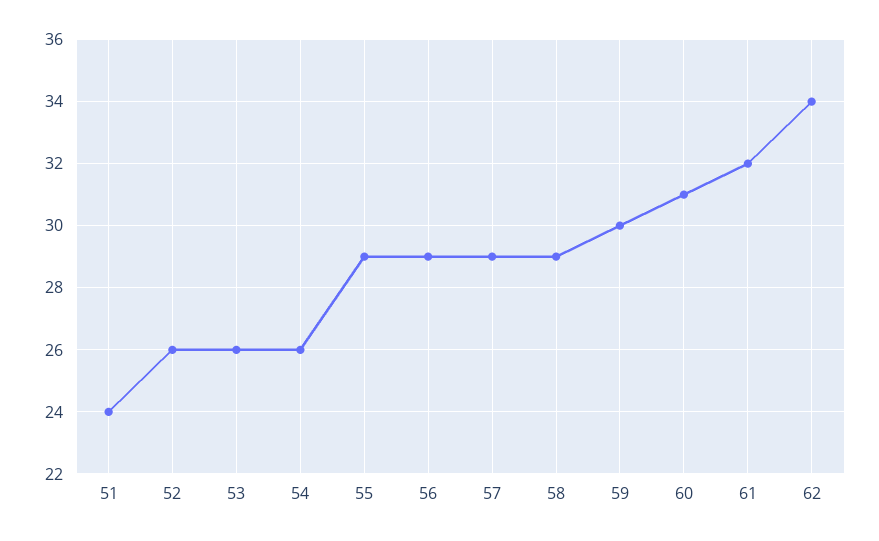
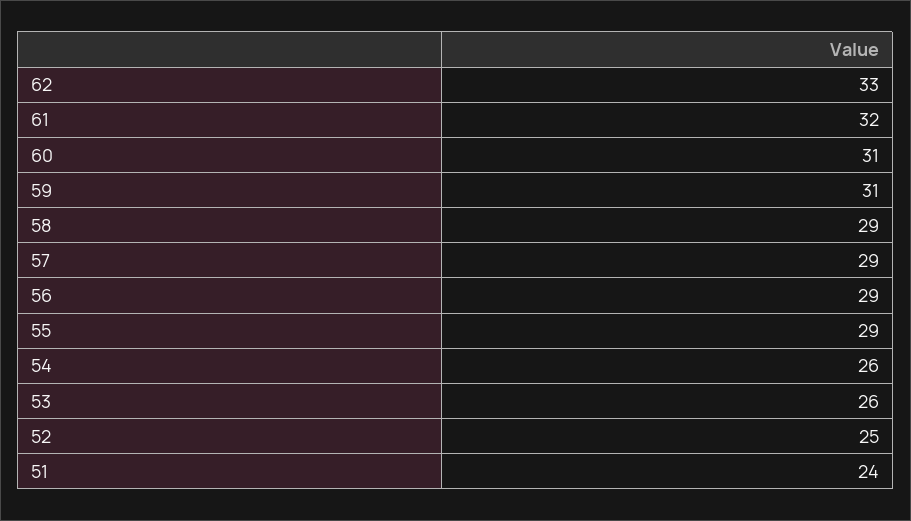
  {
    "51": 24,
-   "52": 26,
+   "52": 25,
    "53": 26,
    "54": 26,
    "55": 29,
    "56": 29,
    "57": 29,
    "58": 29,
-   "59": 30,
+   "59": 31,
    "60": 31,
    "61": 32,
-   "62": 34
+   "62": 33
  }

